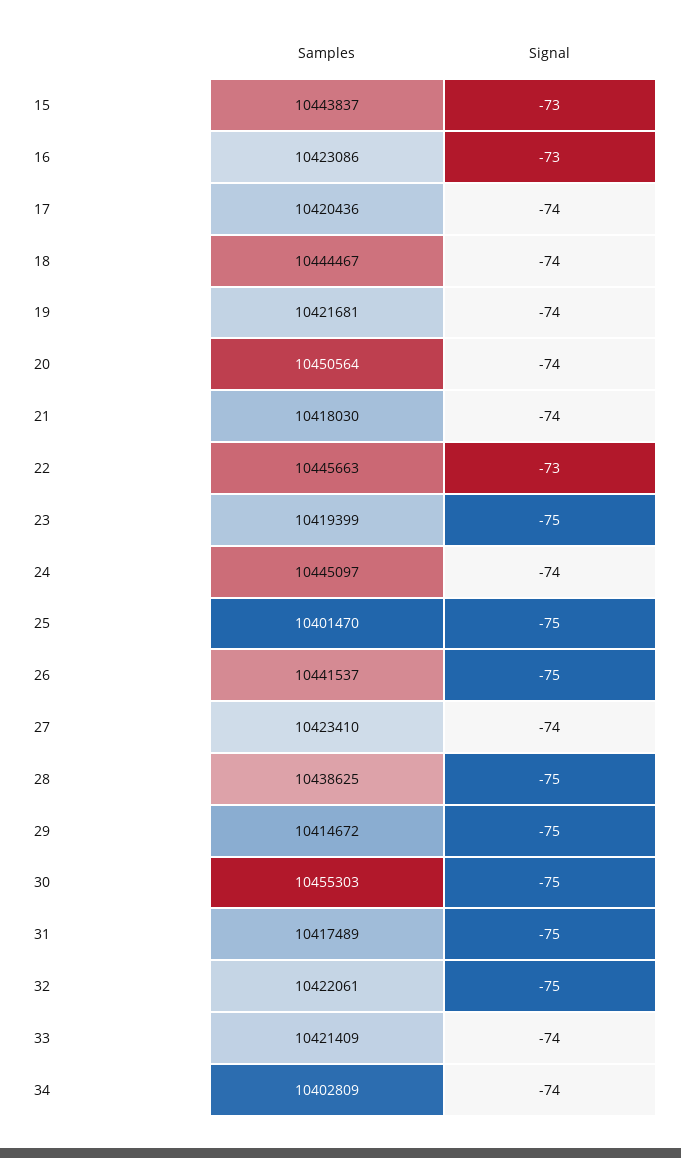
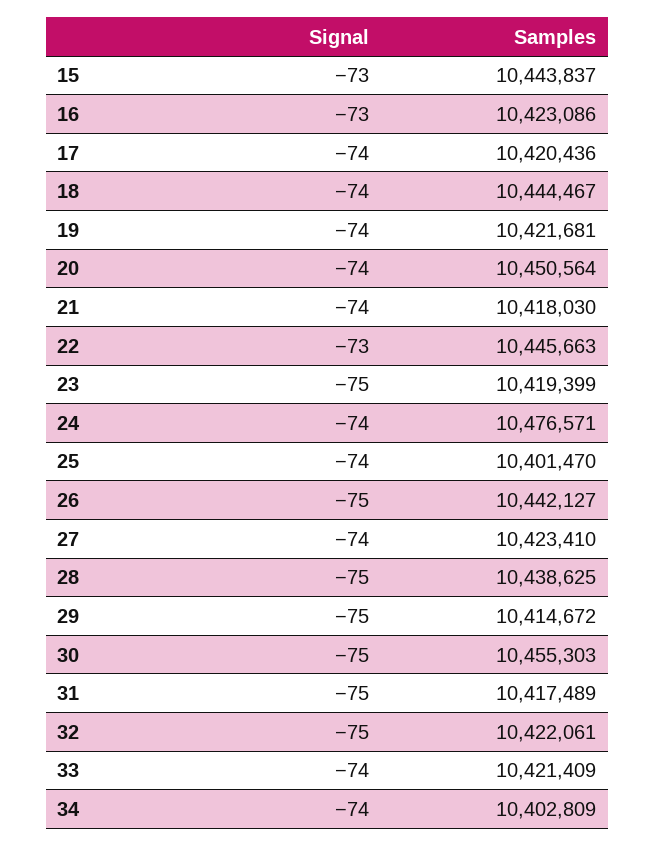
  {
    "Samples": {
      "15": 10443837,
      "16": 10423086,
      "17": 10420436,
      "18": 10444467,
      "19": 10421681,
      "20": 10450564,
      "21": 10418030,
      "22": 10445663,
      "23": 10419399,
-     "24": 10445097,
+     "24": 10476571,
      "25": 10401470,
-     "26": 10441537,
+     "26": 10442127,
      "27": 10423410,
      "28": 10438625,
      "29": 10414672,
      "30": 10455303,
      "31": 10417489,
      "32": 10422061,
      "33": 10421409,
      "34": 10402809
    },
    "Signal": {
      "15": -73,
      "16": -73,
      "17": -74,
      "18": -74,
      "19": -74,
      "20": -74,
      "21": -74,
      "22": -73,
      "23": -75,
      "24": -74,
-     "25": -75,
+     "25": -74,
      "26": -75,
      "27": -74,
      "28": -75,
      "29": -75,
      "30": -75,
      "31": -75,
      "32": -75,
      "33": -74,
      "34": -74
    }
  }

